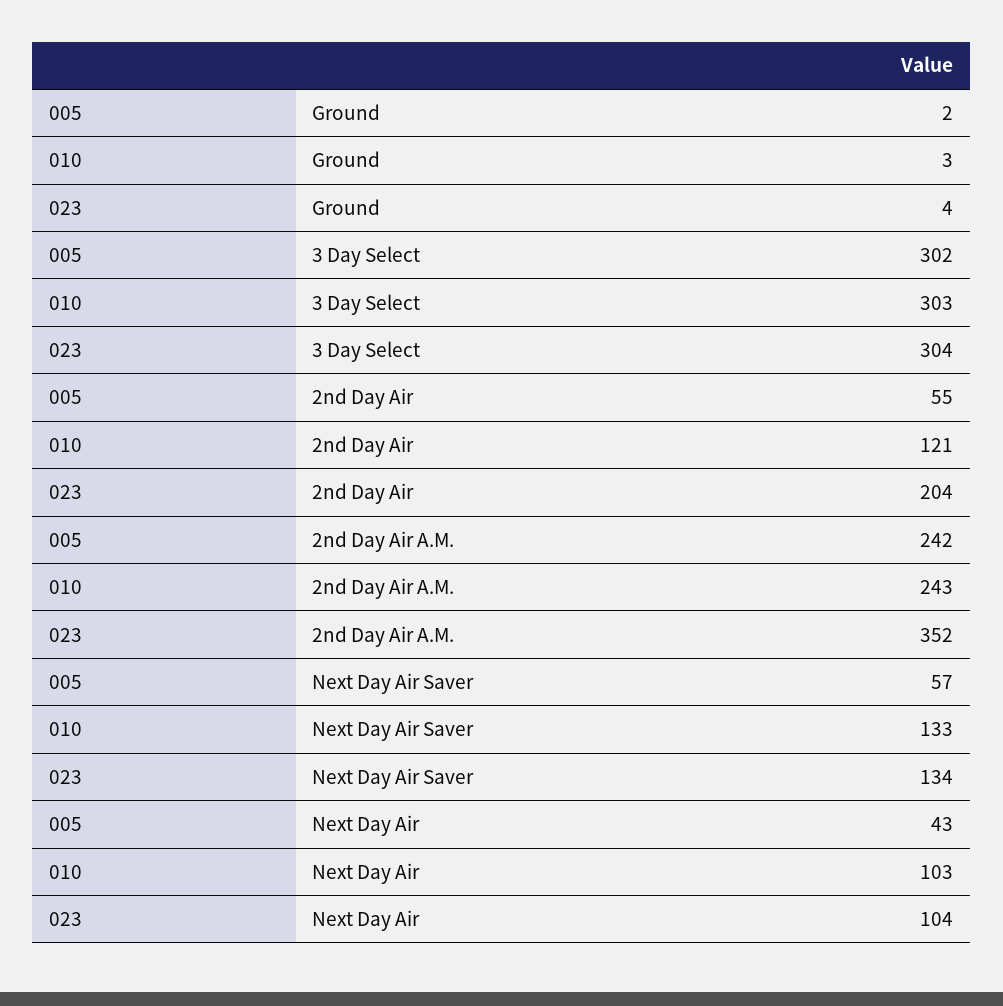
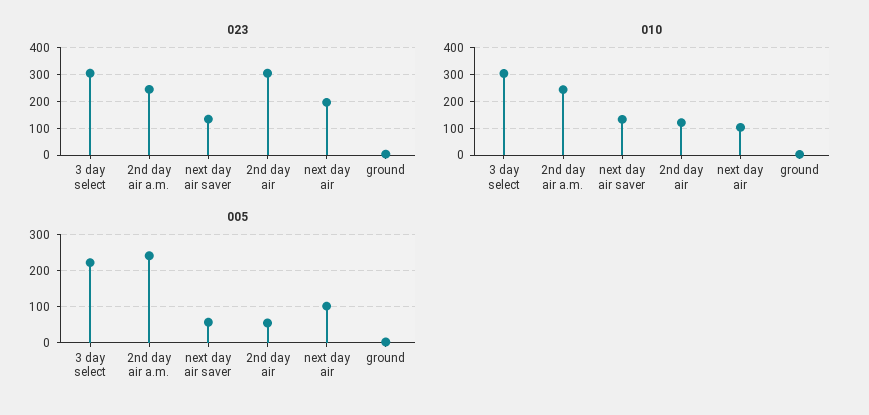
  {
    "005": {
      "Ground": 2,
-     "3 Day Select": 302,
+     "3 Day Select": 220,
      "2nd Day Air": 55,
      "2nd Day Air A.M.": 242,
      "Next Day Air Saver": 57,
-     "Next Day Air": 43
+     "Next Day Air": 100
    },
    "010": {
      "Ground": 3,
      "3 Day Select": 303,
      "2nd Day Air": 121,
      "2nd Day Air A.M.": 243,
      "Next Day Air Saver": 133,
      "Next Day Air": 103
    },
    "023": {
      "Ground": 4,
      "3 Day Select": 304,
-     "2nd Day Air": 204,
+     "2nd Day Air": 300,
-     "2nd Day Air A.M.": 352,
+     "2nd Day Air A.M.": 250,
      "Next Day Air Saver": 134,
-     "Next Day Air": 104
+     "Next Day Air": 200
    }
  }

